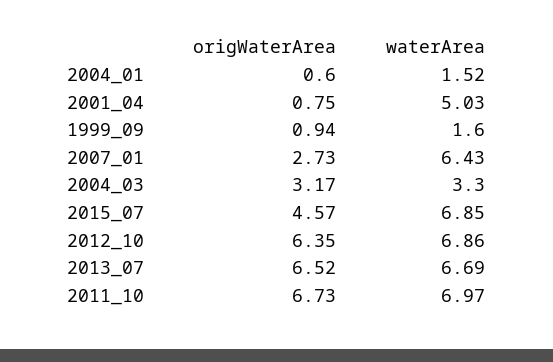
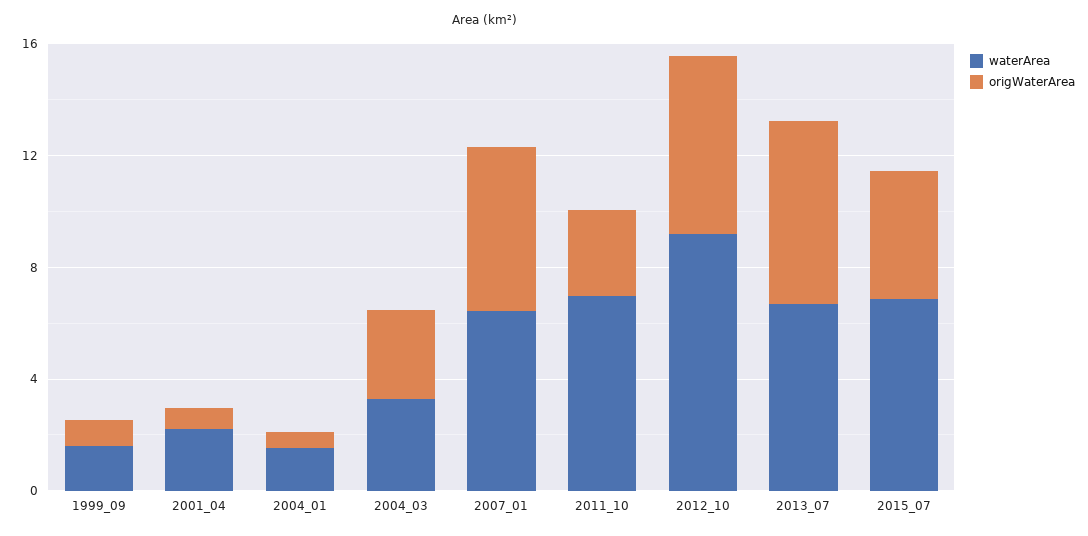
  {
    "origWaterArea": {
      "2004_01": 0.6,
      "2001_04": 0.75,
      "1999_09": 0.94,
-     "2007_01": 2.73,
+     "2007_01": 6,
      "2004_03": 3.17,
      "2015_07": 4.57,
      "2012_10": 6.35,
      "2013_07": 6.52,
-     "2011_10": 6.73
+     "2011_10": 3
    },
    "waterArea": {
      "2004_01": 1.52,
-     "2001_04": 5.03,
+     "2001_04": 2,
      "1999_09": 1.6,
      "2007_01": 6.43,
      "2004_03": 3.3,
      "2015_07": 6.85,
-     "2012_10": 6.86,
+     "2012_10": 9,
      "2013_07": 6.69,
      "2011_10": 6.97
    }
  }

